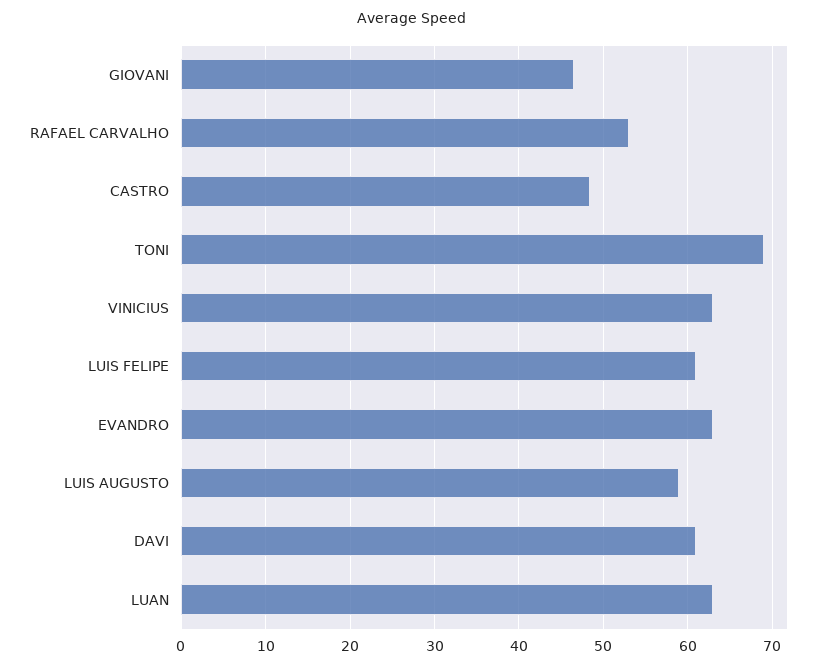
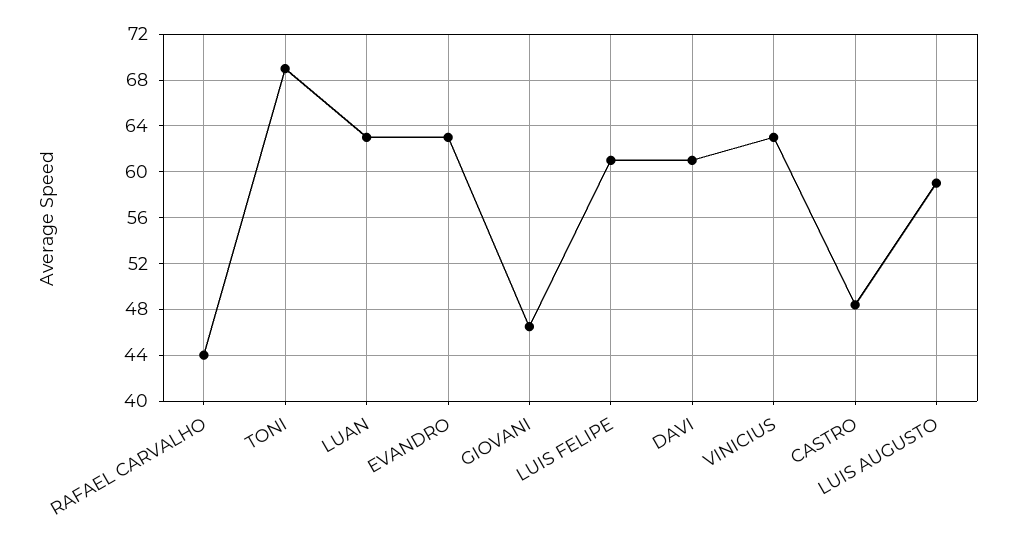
  {
    "GIOVANI": 47,
-   "RAFAEL CARVALHO": 53,
+   "RAFAEL CARVALHO": 44,
    "CASTRO": 48,
    "TONI": 69,
    "VINICIUS": 63,
    "LUIS FELIPE": 61,
    "EVANDRO": 63,
    "LUIS AUGUSTO": 59,
    "DAVI": 61,
    "LUAN": 63
  }

